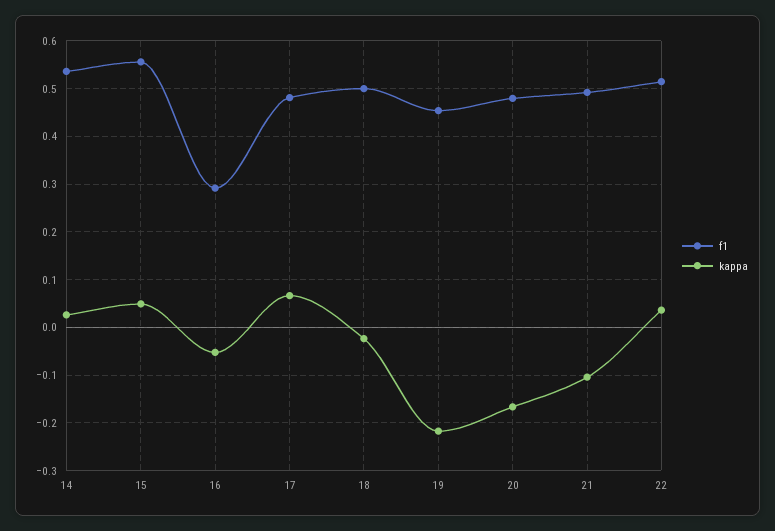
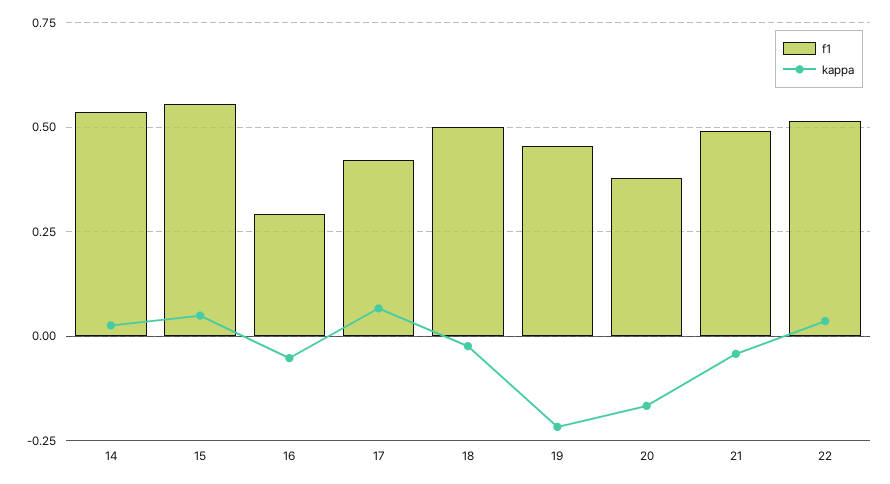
  {
    "f1": {
      "14": 0.54,
      "15": 0.56,
      "16": 0.3,
-     "17": 0.48,
+     "17": 0.425,
      "18": 0.5,
      "19": 0.46,
-     "20": 0.48,
+     "20": 0.375,
      "21": 0.5,
      "22": 0.52
    },
    "kappa": {
      "14": 0.02,
      "15": 0.04,
      "16": -0.06,
      "17": 0.06,
      "18": -0.02,
      "19": -0.22,
      "20": -0.16,
-     "21": -0.1,
+     "21": -0.05,
      "22": 0.04
    }
  }

